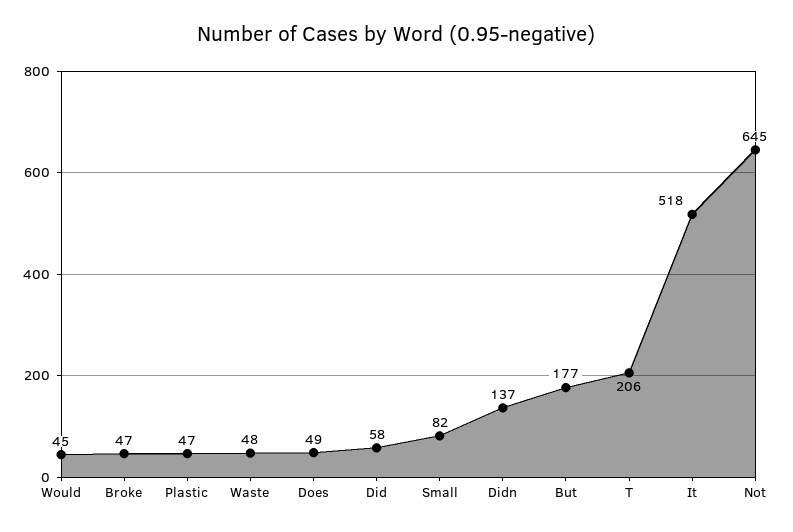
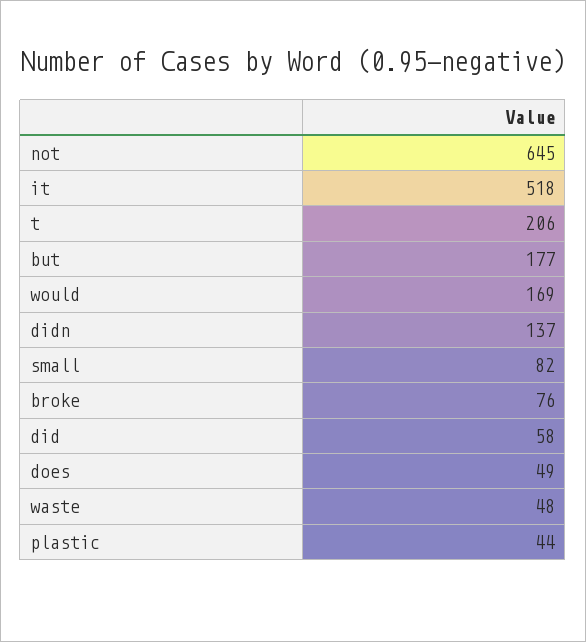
  {
-   "Would": 45,
+   "Would": 169,
-   "Broke": 47,
+   "Broke": 76,
-   "Plastic": 47,
+   "Plastic": 44,
    "Waste": 48,
    "Does": 49,
    "Did": 58,
    "Small": 82,
    "Didn": 137,
    "But": 177,
    "T": 206,
    "It": 518,
    "Not": 645
  }

